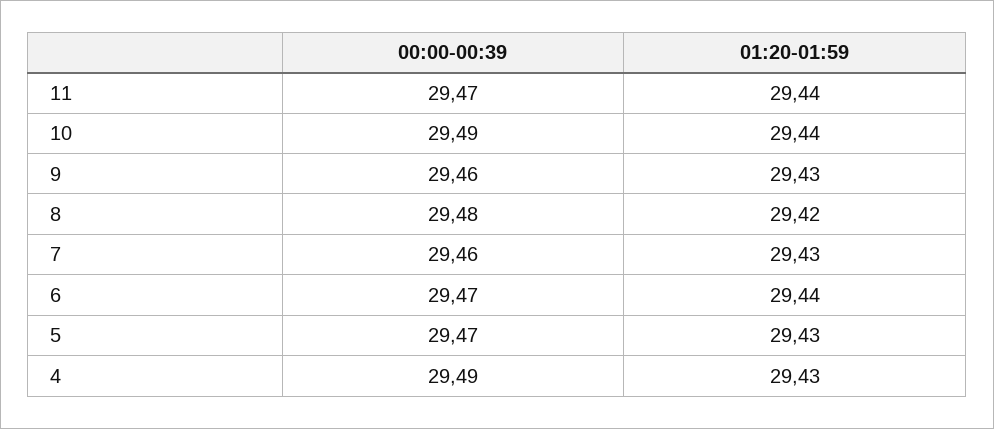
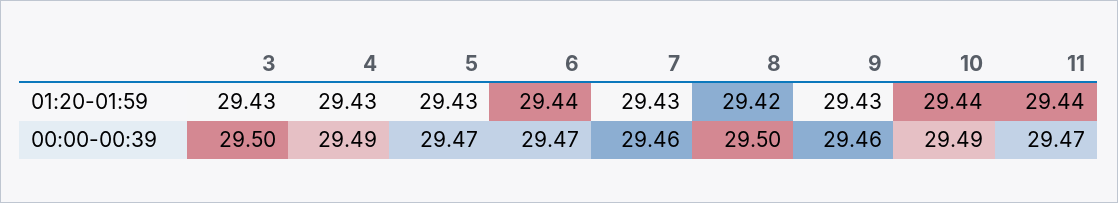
  {
    "00:00-00:39": {
      "11": 29.47,
      "10": 29.49,
      "9": 29.46,
-     "8": 29.48,
+     "8": 29.5,
      "7": 29.46,
      "6": 29.47,
      "5": 29.47,
-     "4": 29.49
+     "4": 29.49,
+     "3": 29.5
    },
    "01:20-01:59": {
      "11": 29.44,
      "10": 29.44,
      "9": 29.43,
      "8": 29.42,
      "7": 29.43,
      "6": 29.44,
      "5": 29.43,
-     "4": 29.43
+     "4": 29.43,
+     "3": 29.43
    }
  }

